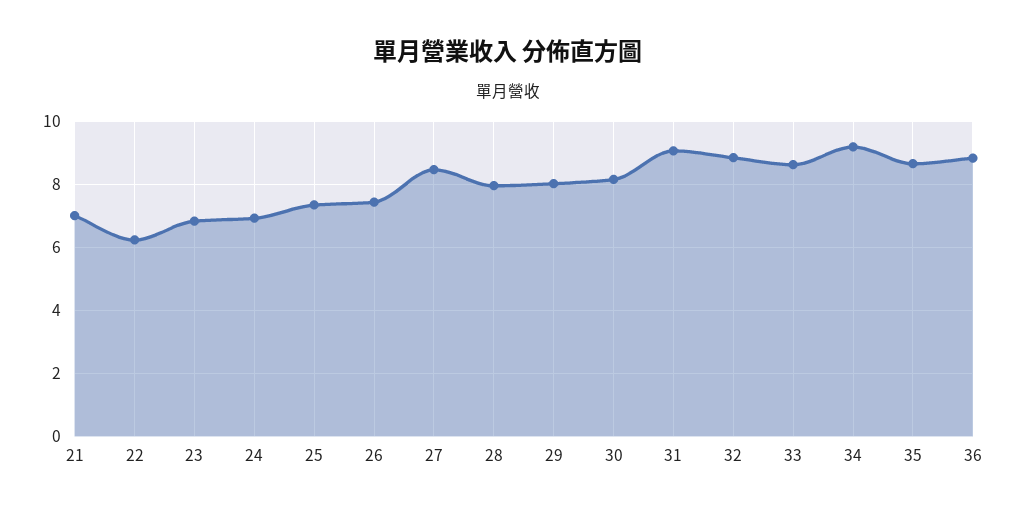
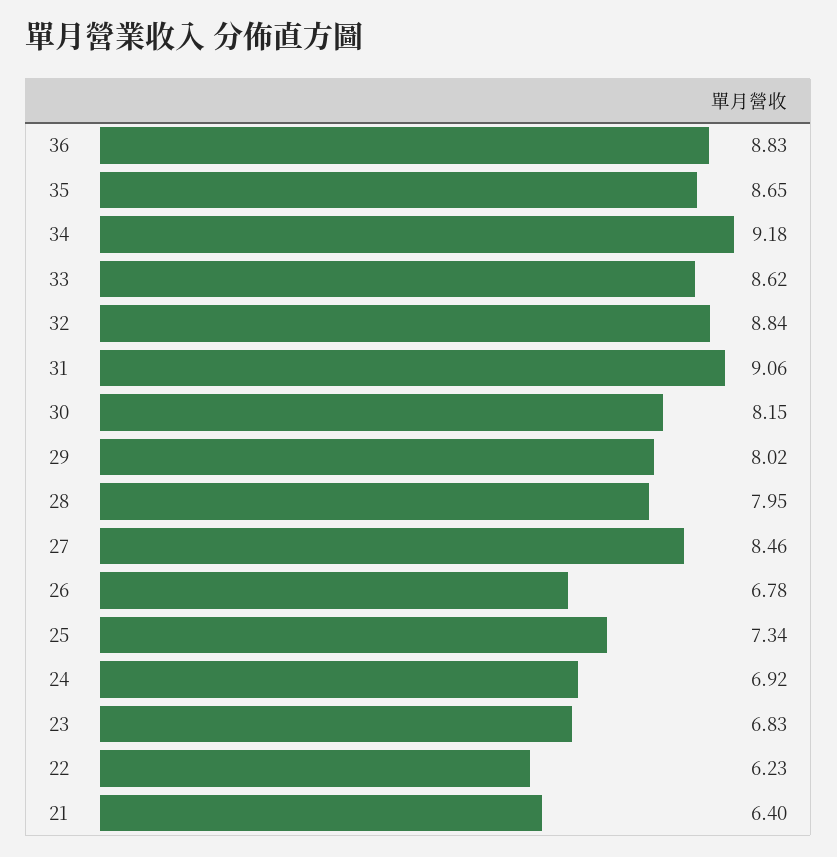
  {
-   "21": 7,
+   "21": 6.4,
    "22": 6.23,
    "23": 6.83,
    "24": 6.92,
    "25": 7.34,
-   "26": 7.4,
+   "26": 6.78,
    "27": 8.46,
    "28": 7.95,
    "29": 8.02,
    "30": 8.15,
    "31": 9.06,
    "32": 8.84,
    "33": 8.62,
    "34": 9.18,
    "35": 8.65,
    "36": 8.83
  }

